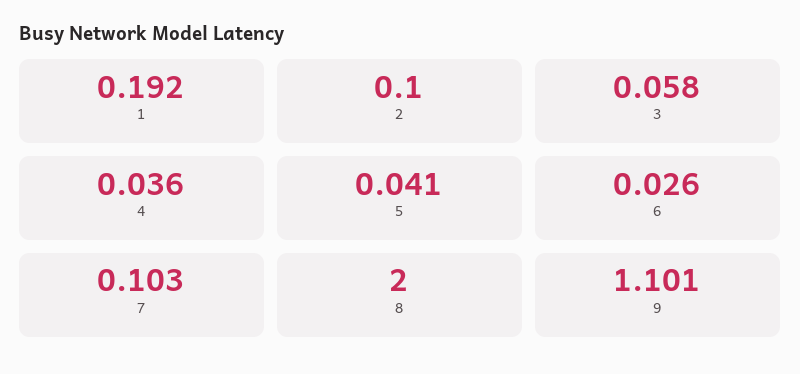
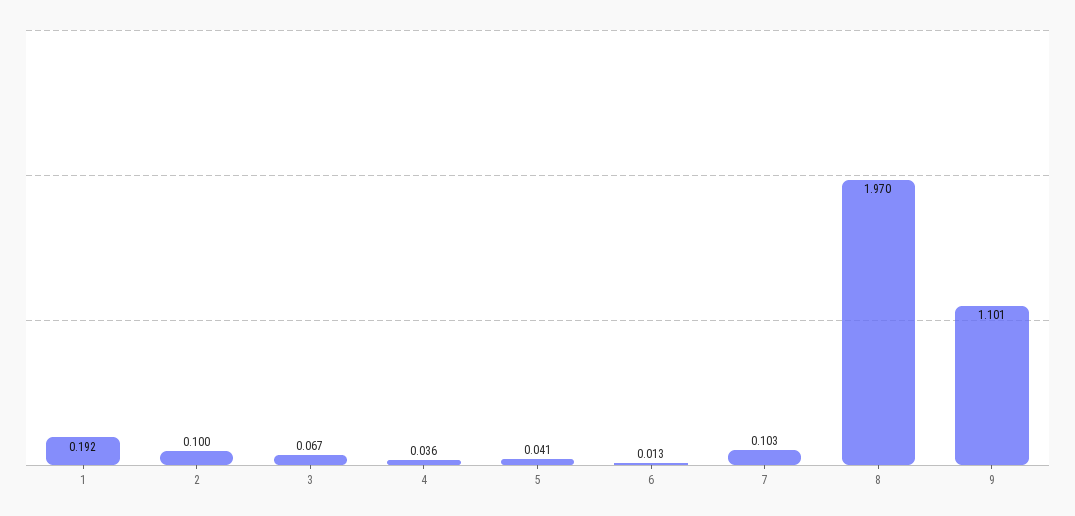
  {
    "1": 0.192,
    "2": 0.1,
-   "3": 0.058,
+   "3": 0.067,
    "4": 0.036,
    "5": 0.041,
-   "6": 0.026,
+   "6": 0.013,
    "7": 0.103,
-   "8": 2,
+   "8": 1.97,
    "9": 1.101
  }

